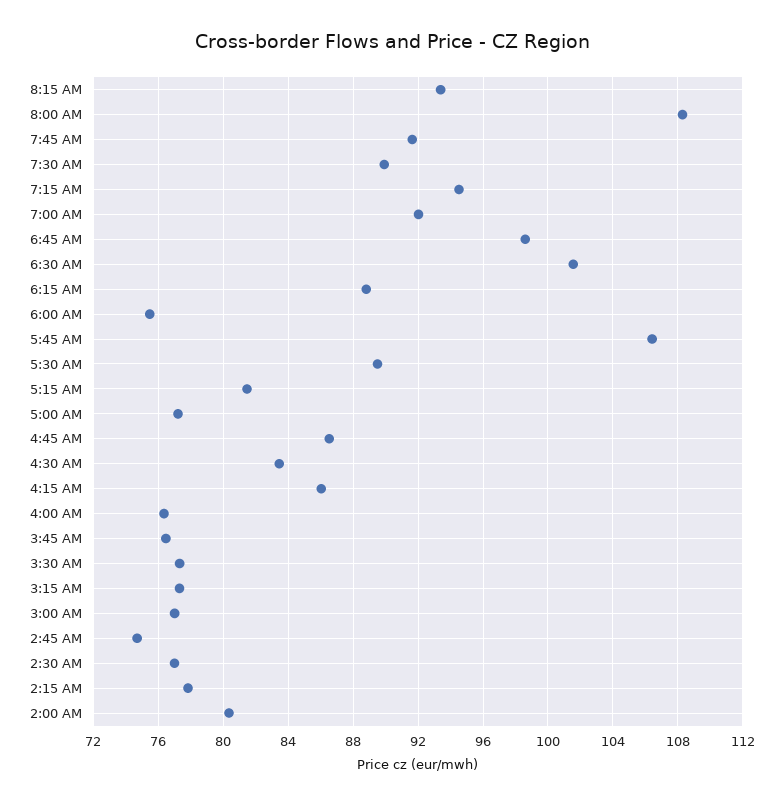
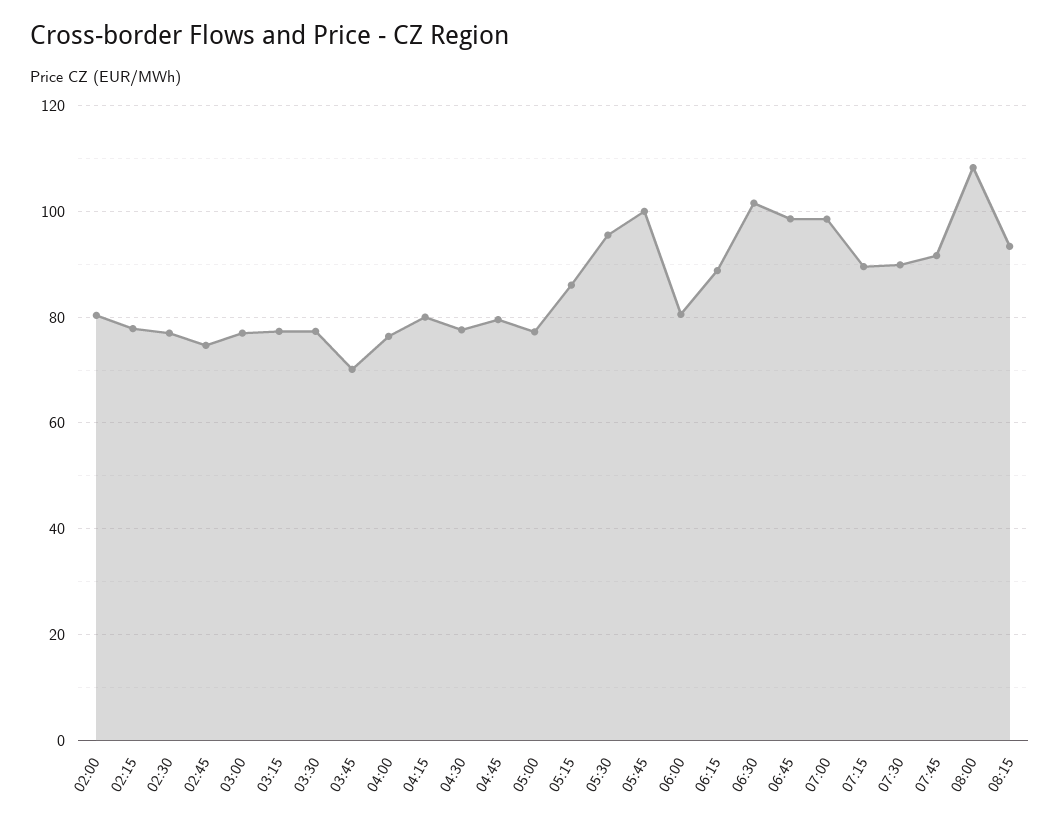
  {
    "8:15 AM": 93.5,
    "8:00 AM": 108.5,
    "7:45 AM": 91.5,
    "7:30 AM": 90,
-   "7:15 AM": 94.5,
+   "7:15 AM": 90,
-   "7:00 AM": 92,
+   "7:00 AM": 98,
    "6:45 AM": 98.5,
    "6:30 AM": 101.5,
    "6:15 AM": 89,
-   "6:00 AM": 75.5,
+   "6:00 AM": 80,
-   "5:45 AM": 106.5,
+   "5:45 AM": 100,
-   "5:30 AM": 89.5,
+   "5:30 AM": 96,
-   "5:15 AM": 81.5,
+   "5:15 AM": 86,
    "5:00 AM": 77,
-   "4:45 AM": 86.5,
+   "4:45 AM": 80,
-   "4:30 AM": 83.5,
+   "4:30 AM": 78,
-   "4:15 AM": 86,
+   "4:15 AM": 80,
    "4:00 AM": 76.5,
-   "3:45 AM": 76.5,
+   "3:45 AM": 70,
    "3:30 AM": 77.5,
    "3:15 AM": 77.5,
    "3:00 AM": 77,
    "2:45 AM": 74.5,
    "2:30 AM": 77,
    "2:15 AM": 78,
    "2:00 AM": 80.5
  }

